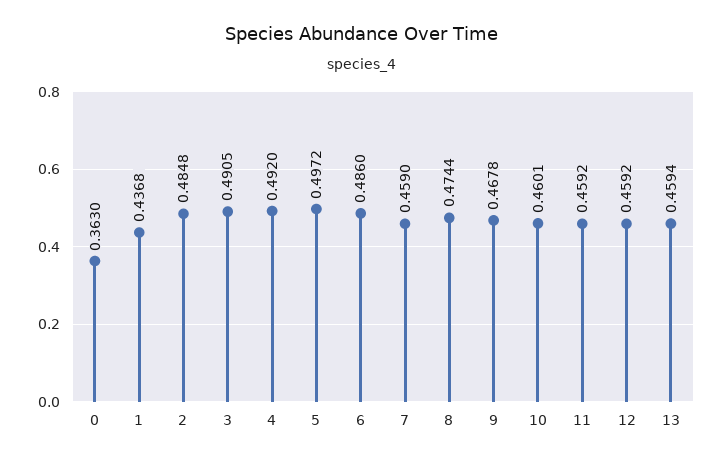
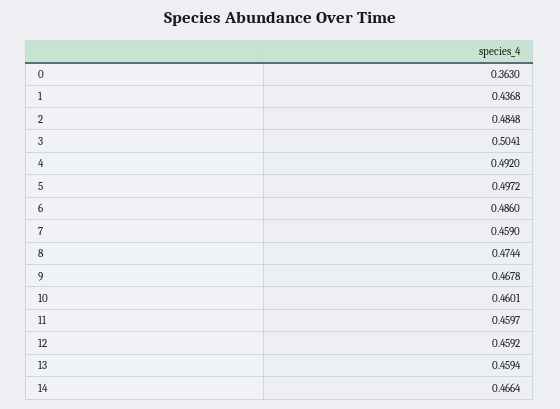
  {
    "0": 0.363,
    "1": 0.4368,
    "2": 0.4848,
-   "3": 0.4905,
+   "3": 0.5041,
    "4": 0.492,
    "5": 0.4972,
    "6": 0.486,
    "7": 0.459,
    "8": 0.4744,
    "9": 0.4678,
    "10": 0.4601,
-   "11": 0.4592,
+   "11": 0.4597,
    "12": 0.4592,
-   "13": 0.4594
+   "13": 0.4594,
+   "14": 0.4664
  }

